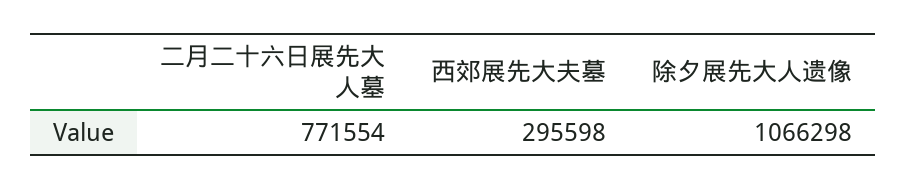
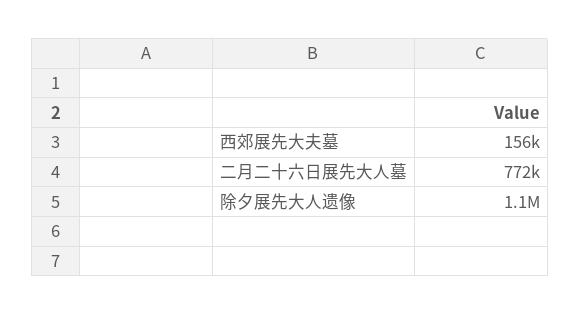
  {
    "二月二十六日展先大人墓": 771554,
-   "西郊展先大夫墓": 295598,
+   "西郊展先大夫墓": 156000,
    "除夕展先大人遗像": 1066298
  }

